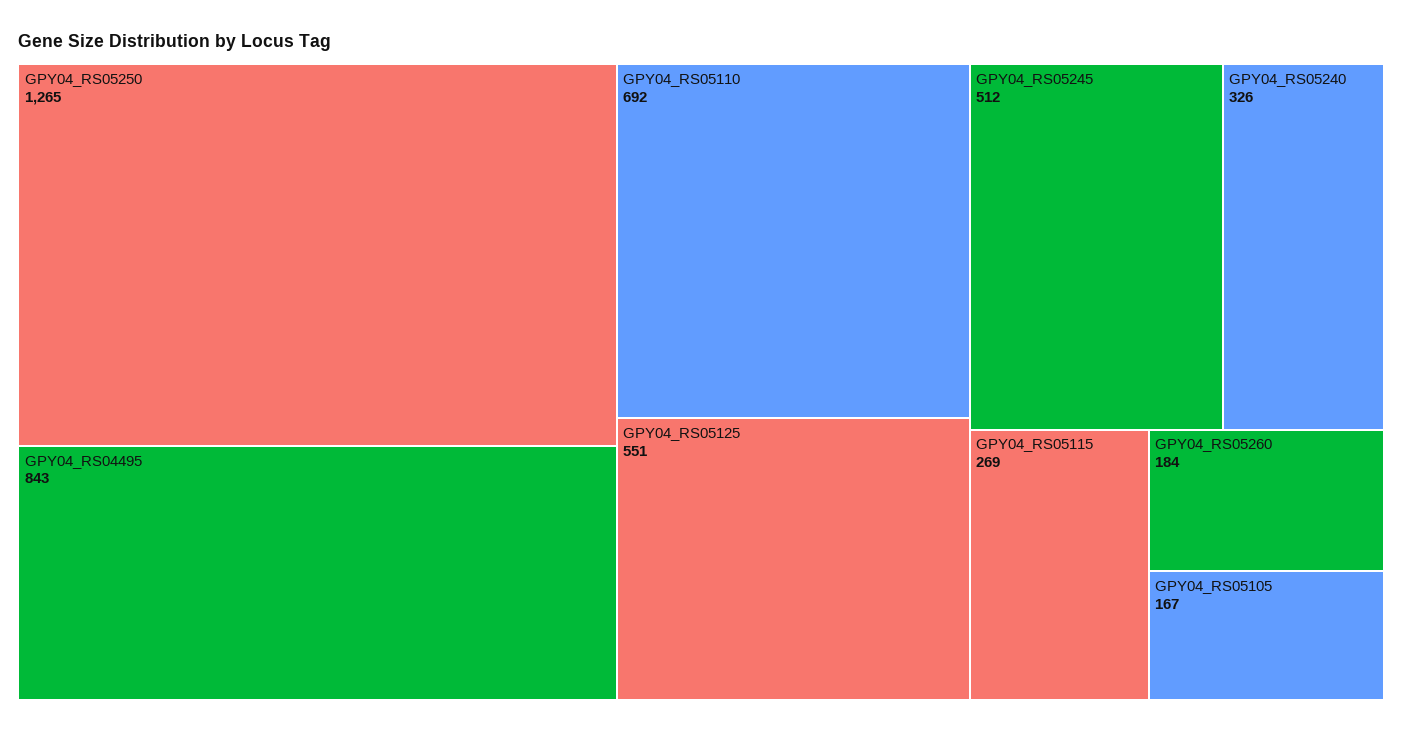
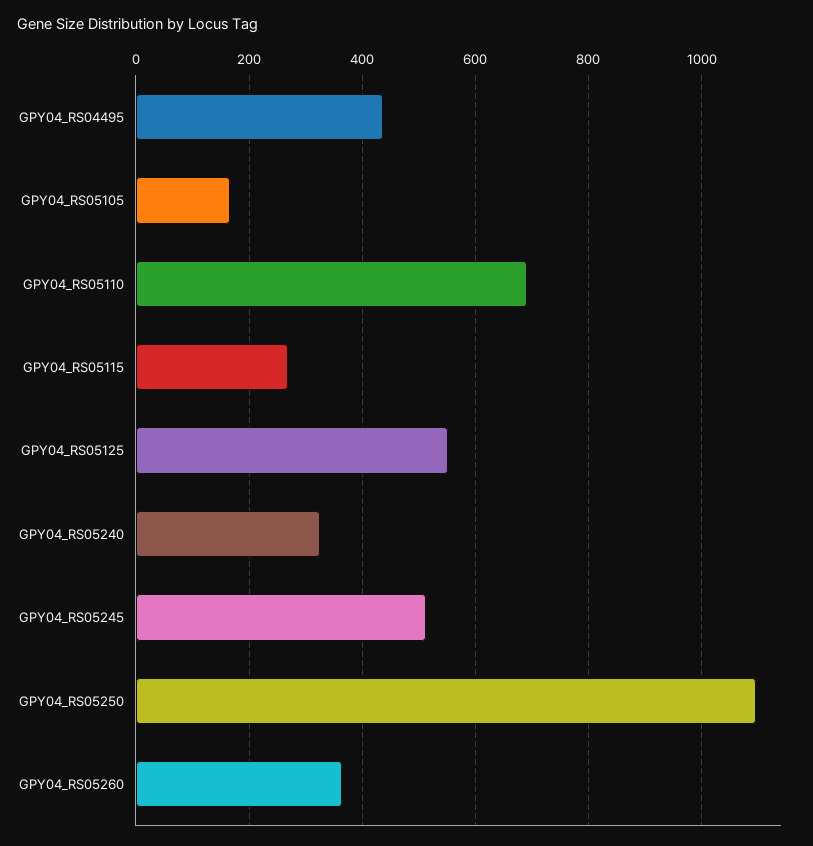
  {
-   "GPY04_RS05250": 1265,
+   "GPY04_RS05250": 1100,
-   "GPY04_RS04495": 843,
+   "GPY04_RS04495": 440,
    "GPY04_RS05110": 692,
    "GPY04_RS05125": 551,
    "GPY04_RS05245": 512,
    "GPY04_RS05240": 326,
    "GPY04_RS05115": 269,
-   "GPY04_RS05260": 184,
+   "GPY04_RS05260": 360,
    "GPY04_RS05105": 167
  }

